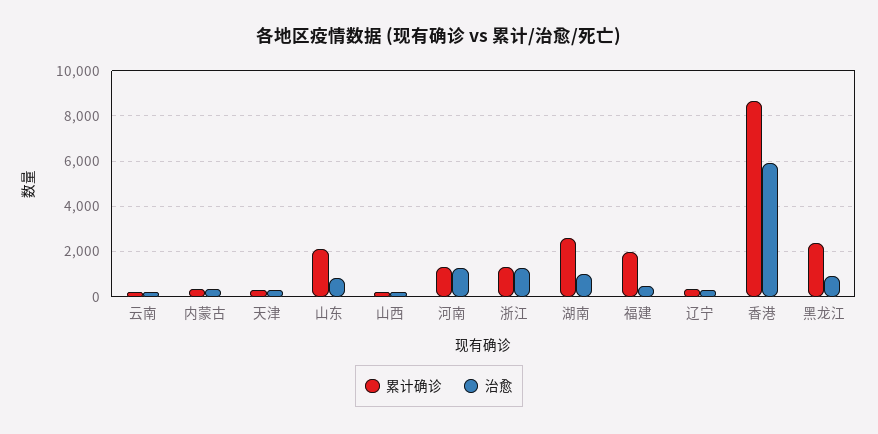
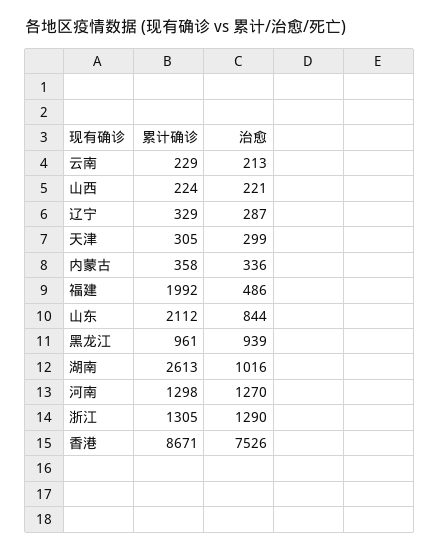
  {
    "累计确诊": {
      "云南": 229,
      "内蒙古": 358,
      "天津": 305,
      "山东": 2112,
      "山西": 224,
      "河南": 1298,
      "浙江": 1305,
      "湖南": 2613,
      "福建": 1992,
      "辽宁": 329,
      "香港": 8671,
-     "黑龙江": 2500
+     "黑龙江": 961
    },
    "治愈": {
      "云南": 213,
      "内蒙古": 336,
      "天津": 299,
      "山东": 844,
      "山西": 221,
      "河南": 1270,
      "浙江": 1290,
      "湖南": 1016,
      "福建": 486,
      "辽宁": 287,
-     "香港": 6000,
+     "香港": 7526,
      "黑龙江": 939
    }
  }

